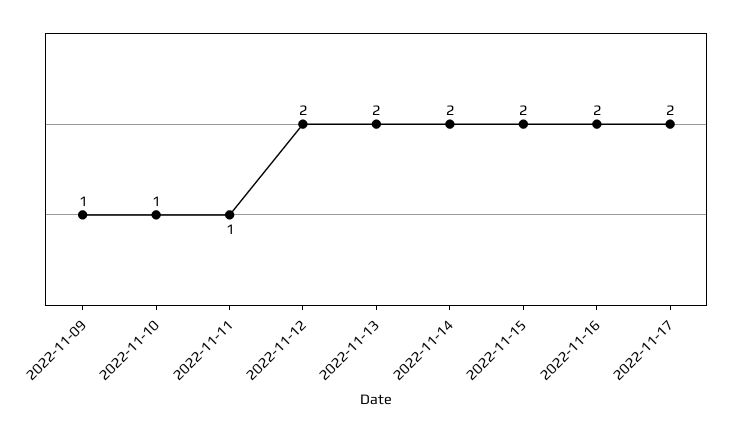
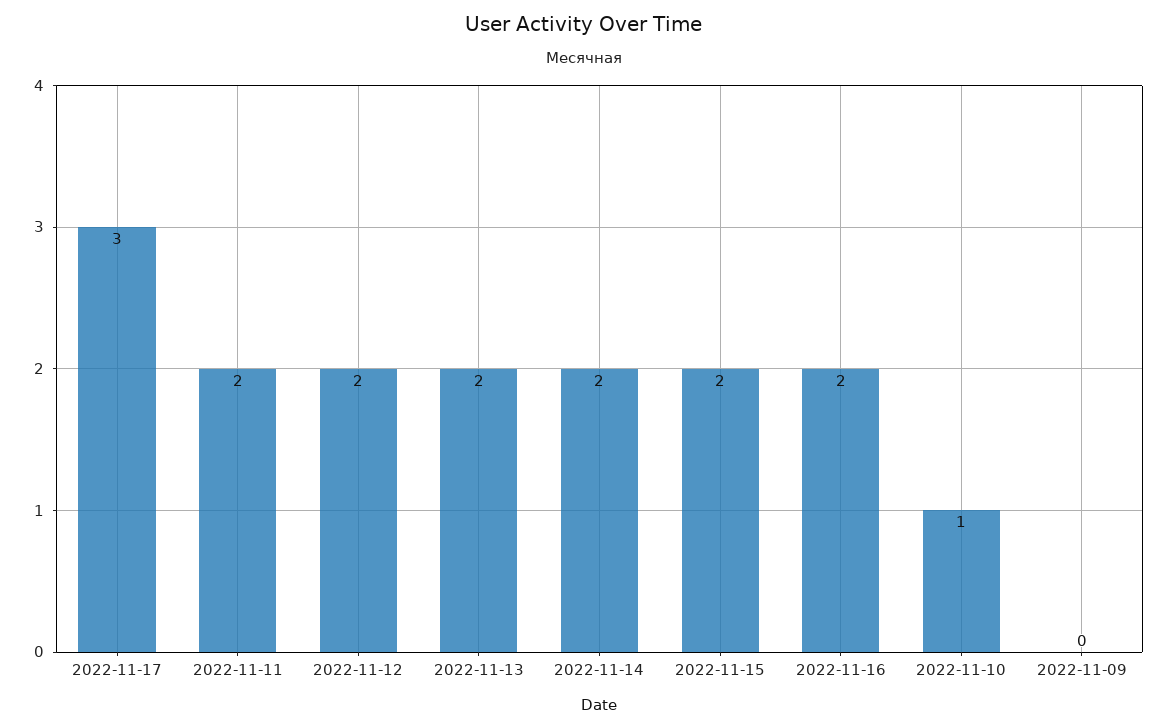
  {
-   "2022-11-09": 1,
+   "2022-11-09": 0,
    "2022-11-10": 1,
-   "2022-11-11": 1,
+   "2022-11-11": 2,
    "2022-11-12": 2,
    "2022-11-13": 2,
    "2022-11-14": 2,
    "2022-11-15": 2,
    "2022-11-16": 2,
-   "2022-11-17": 2
+   "2022-11-17": 3
  }

